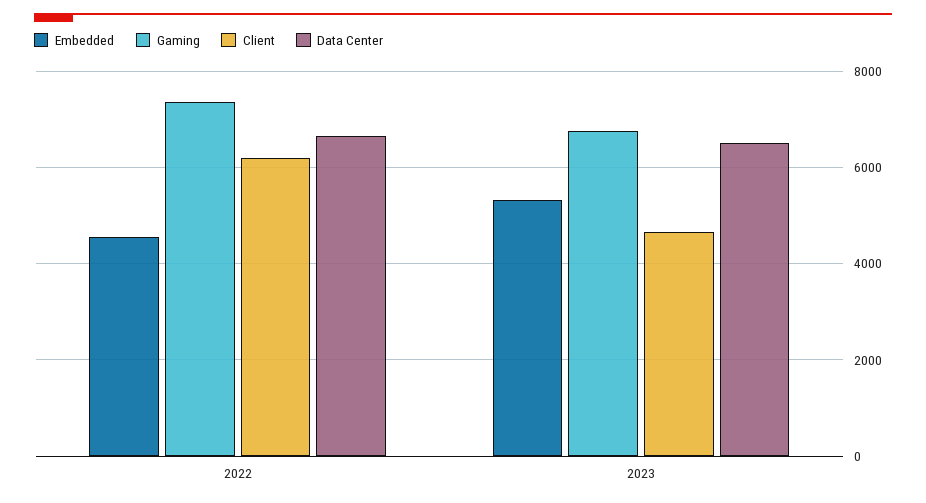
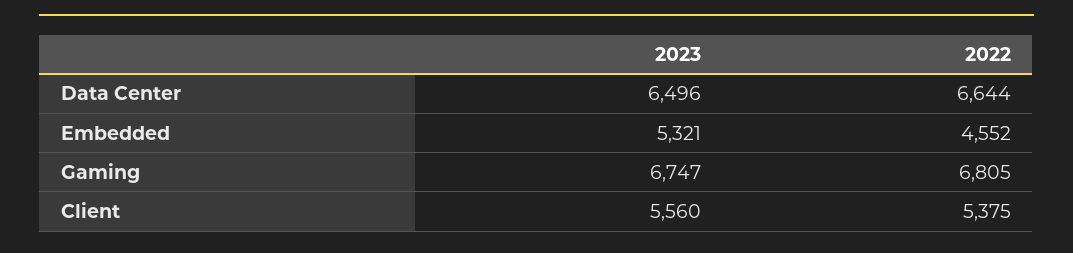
  {
    "Embedded": {
      "2022": 4552,
      "2023": 5321
    },
    "Gaming": {
-     "2022": 7400,
+     "2022": 6805,
      "2023": 6747
    },
    "Client": {
-     "2022": 6200,
+     "2022": 5375,
-     "2023": 4600
+     "2023": 5560
    },
    "Data Center": {
      "2022": 6644,
      "2023": 6496
    }
  }

